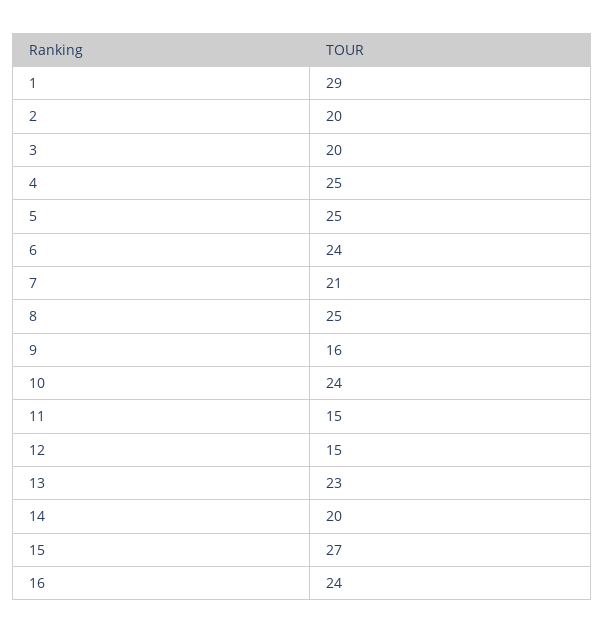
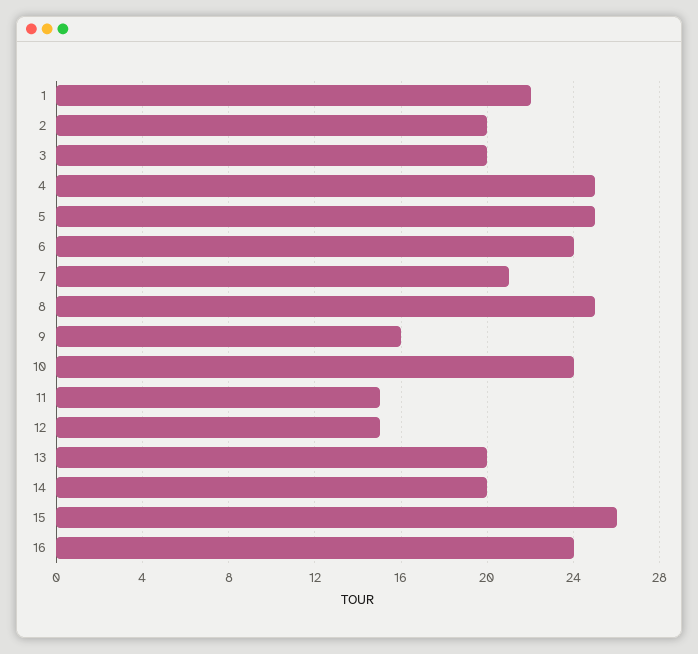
  {
-   "1": 29,
+   "1": 22,
    "2": 20,
    "3": 20,
    "4": 25,
    "5": 25,
    "6": 24,
    "7": 21,
    "8": 25,
    "9": 16,
    "10": 24,
    "11": 15,
    "12": 15,
-   "13": 23,
+   "13": 20,
    "14": 20,
-   "15": 27,
+   "15": 26,
    "16": 24
  }

